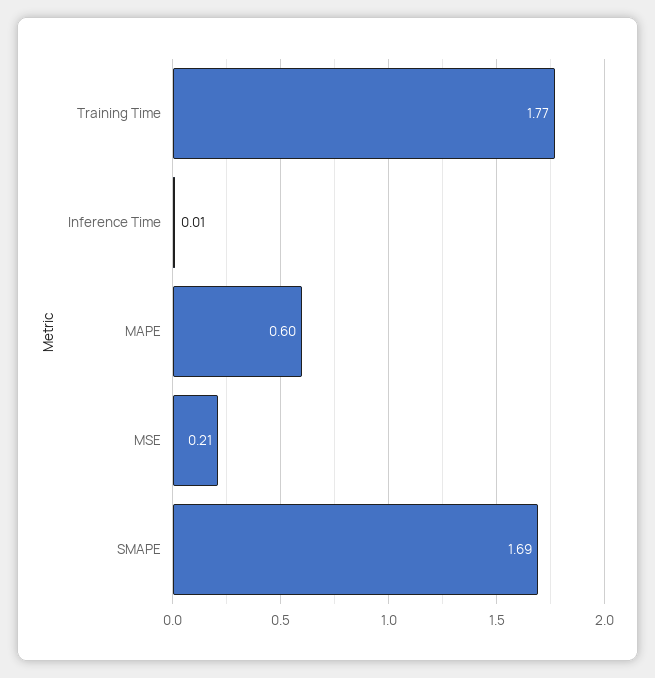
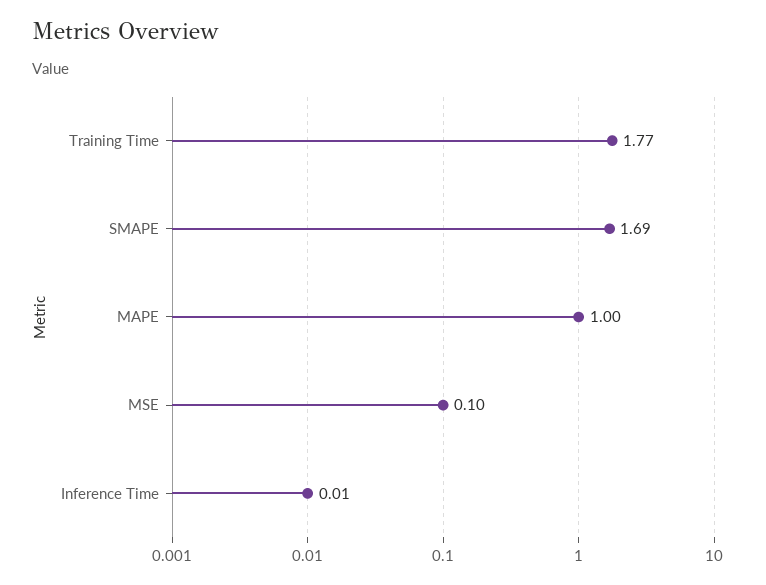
  {
    "Training Time": 1.77,
    "Inference Time": 0.01,
-   "MAPE": 0.6,
+   "MAPE": 1,
-   "MSE": 0.21,
+   "MSE": 0.1,
    "SMAPE": 1.69
  }

